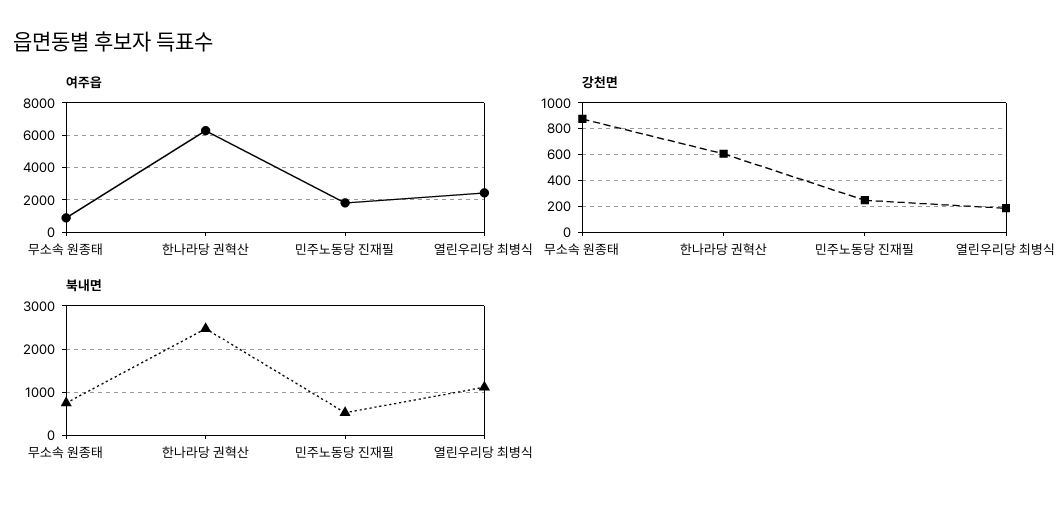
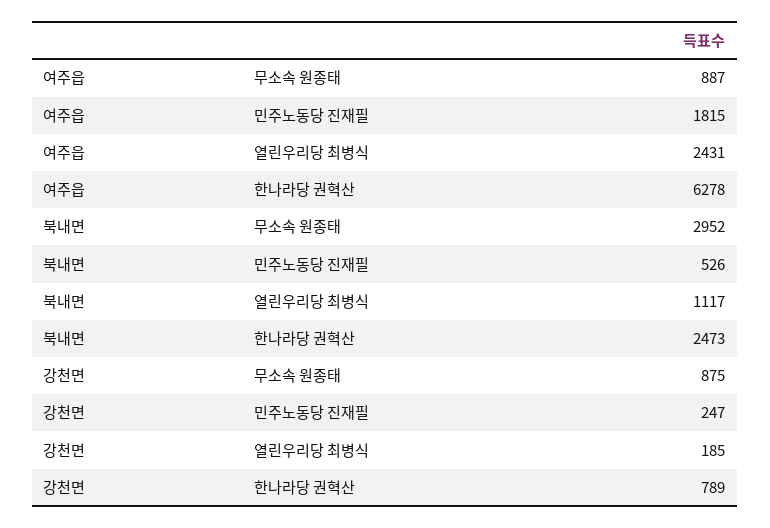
  {
    "여주읍": {
      "무소속 원종태": 887,
      "한나라당 권혁산": 6278,
      "민주노동당 진재필": 1815,
      "열린우리당 최병식": 2431
    },
    "강천면": {
      "무소속 원종태": 875,
-     "한나라당 권혁산": 600,
+     "한나라당 권혁산": 789,
      "민주노동당 진재필": 247,
      "열린우리당 최병식": 185
    },
    "북내면": {
-     "무소속 원종태": 800,
+     "무소속 원종태": 2952,
      "한나라당 권혁산": 2473,
      "민주노동당 진재필": 526,
      "열린우리당 최병식": 1117
    }
  }

